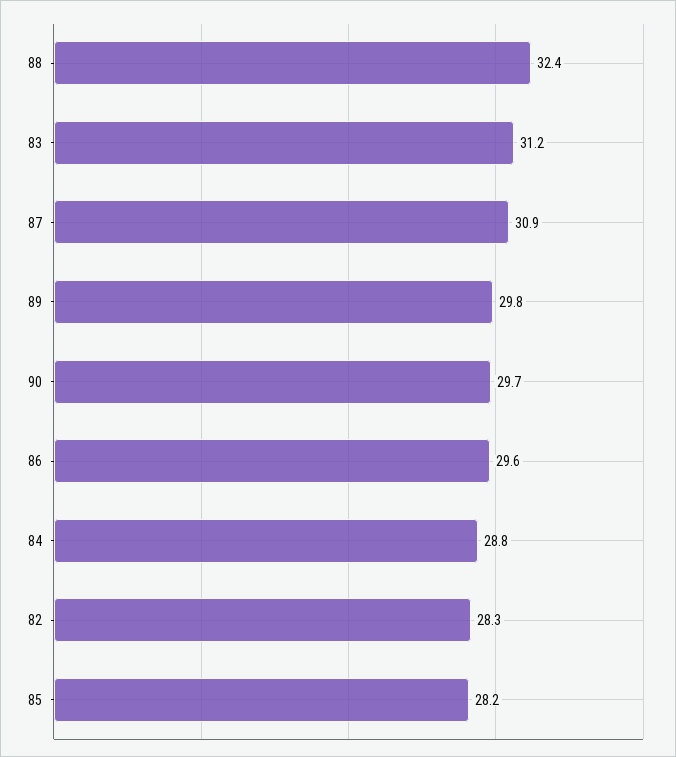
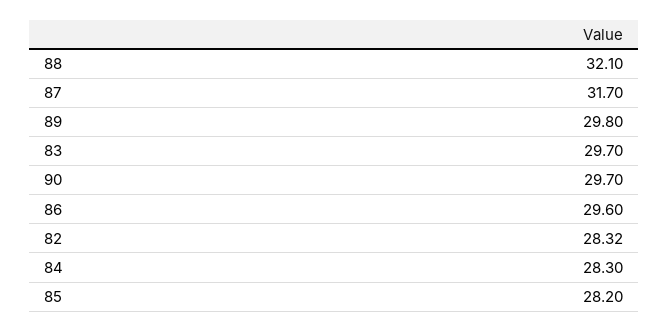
  {
-   "88": 32.4,
+   "88": 32.1,
-   "83": 31.2,
+   "83": 29.7,
-   "87": 30.9,
+   "87": 31.7,
    "89": 29.8,
    "90": 29.7,
    "86": 29.6,
-   "84": 28.8,
+   "84": 28.3,
    "82": 28.32,
    "85": 28.2
  }

